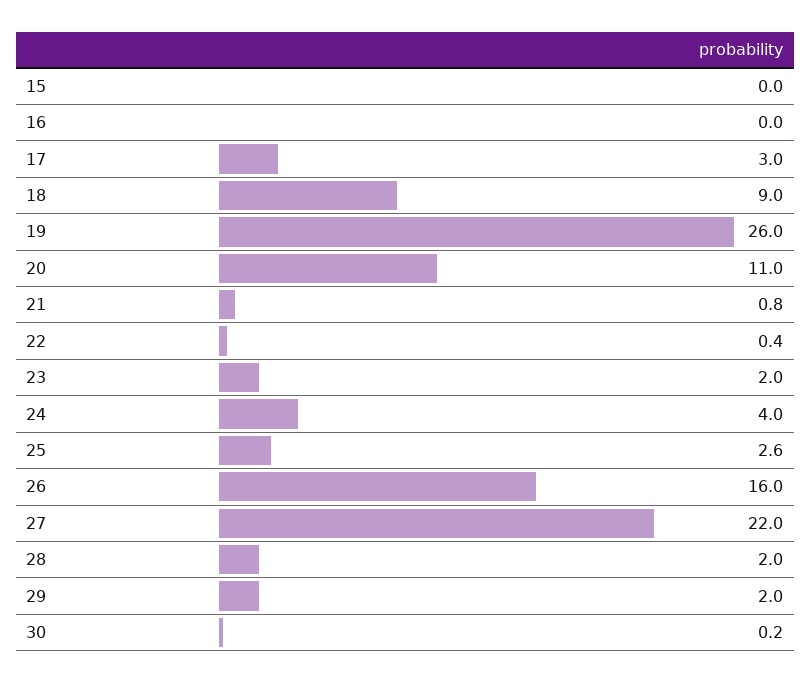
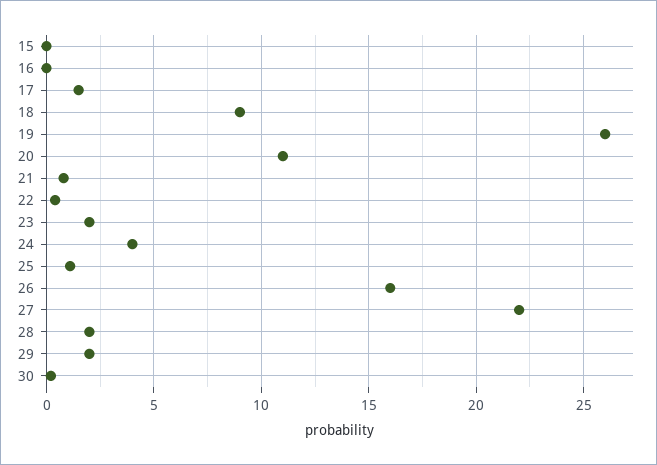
  {
    "15": 0,
    "16": 0,
-   "17": 3,
+   "17": 1.5,
    "18": 9,
    "19": 26,
    "20": 11,
    "21": 0.8,
    "22": 0.4,
    "23": 2,
    "24": 4,
-   "25": 2.6,
+   "25": 1,
    "26": 16,
    "27": 22,
    "28": 2,
    "29": 2,
    "30": 0.2
  }

